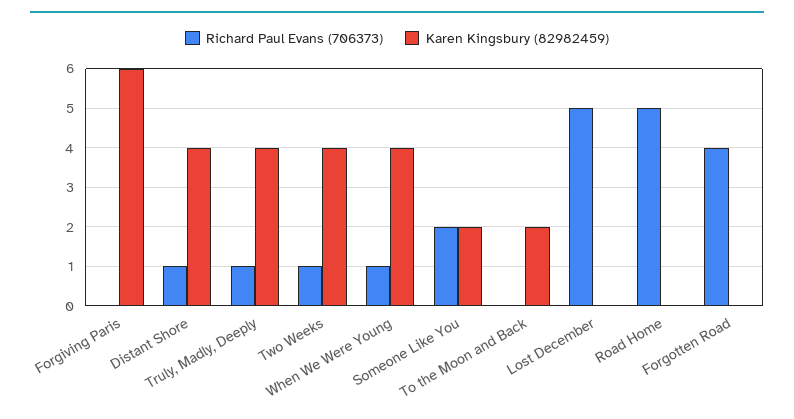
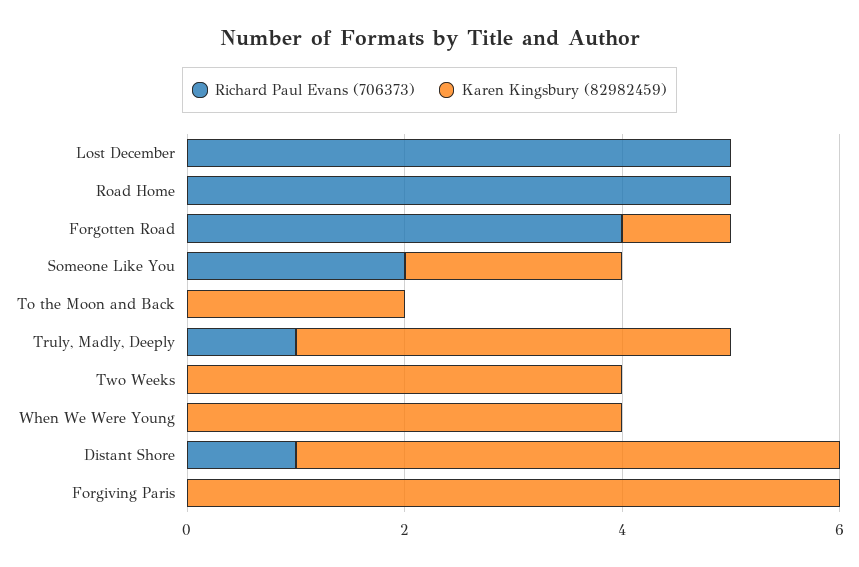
  {
    "Richard Paul Evans (706373)": {
      "Forgiving Paris": 0,
      "Distant Shore": 1,
      "Truly, Madly, Deeply": 1,
-     "Two Weeks": 1,
+     "Two Weeks": 0,
-     "When We Were Young": 1,
+     "When We Were Young": 0,
      "Someone Like You": 2,
      "To the Moon and Back": 0,
      "Lost December": 5,
      "Road Home": 5,
      "Forgotten Road": 4
    },
    "Karen Kingsbury (82982459)": {
      "Forgiving Paris": 6,
-     "Distant Shore": 4,
+     "Distant Shore": 5,
      "Truly, Madly, Deeply": 4,
      "Two Weeks": 4,
      "When We Were Young": 4,
      "Someone Like You": 2,
      "To the Moon and Back": 2,
      "Lost December": 0,
      "Road Home": 0,
-     "Forgotten Road": 0
+     "Forgotten Road": 1
    }
  }

